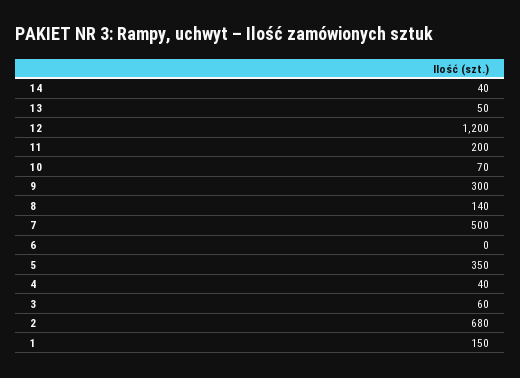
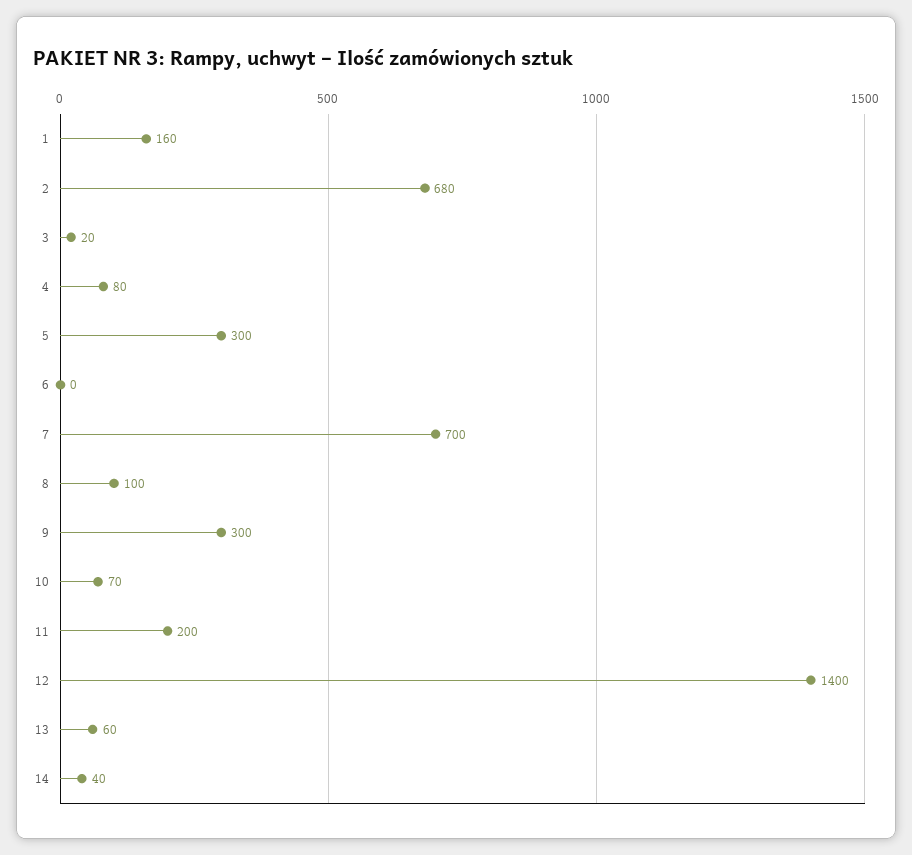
  {
    "14": 40,
-   "13": 50,
+   "13": 60,
-   "12": 1200,
+   "12": 1400,
    "11": 200,
    "10": 70,
    "9": 300,
-   "8": 140,
+   "8": 100,
-   "7": 500,
+   "7": 700,
    "6": 0,
-   "5": 350,
+   "5": 300,
-   "4": 40,
+   "4": 80,
-   "3": 60,
+   "3": 20,
    "2": 680,
-   "1": 150
+   "1": 160
  }

